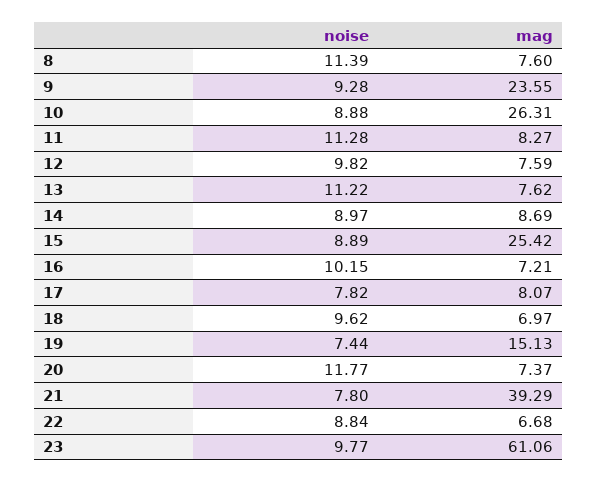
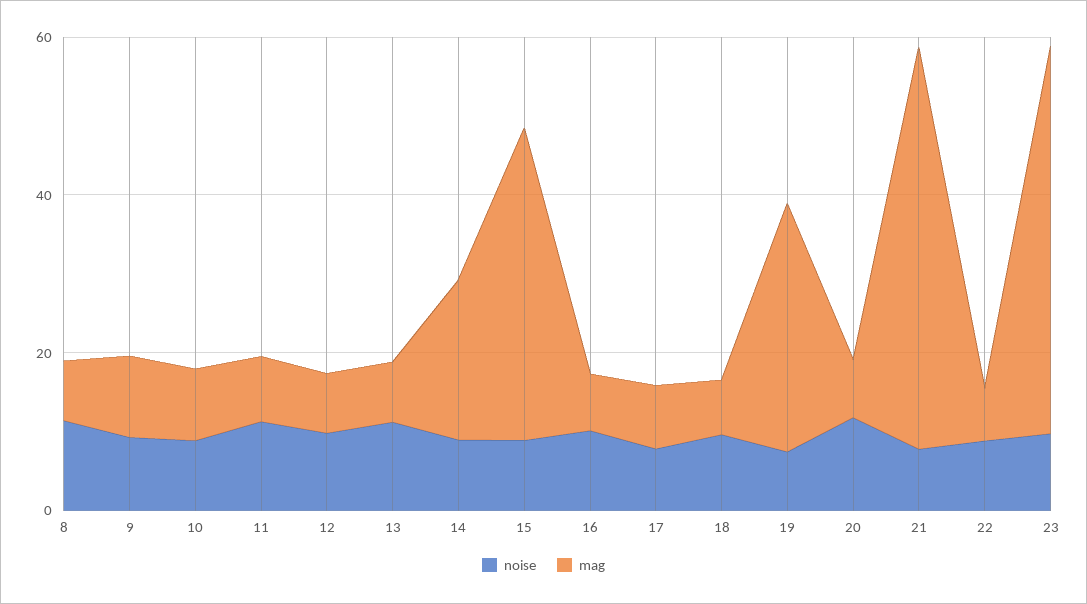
  {
    "noise": {
      "8": 11.39,
      "9": 9.28,
      "10": 8.88,
      "11": 11.28,
      "12": 9.82,
      "13": 11.22,
      "14": 8.97,
      "15": 8.89,
      "16": 10.15,
      "17": 7.82,
      "18": 9.62,
      "19": 7.44,
      "20": 11.77,
      "21": 7.8,
      "22": 8.84,
      "23": 9.77
    },
    "mag": {
      "8": 7.6,
-     "9": 23.55,
+     "9": 10,
-     "10": 26.31,
+     "10": 10,
      "11": 8.27,
      "12": 7.59,
      "13": 7.62,
-     "14": 8.69,
+     "14": 20,
-     "15": 25.42,
+     "15": 40,
      "16": 7.21,
      "17": 8.07,
      "18": 6.97,
-     "19": 15.13,
+     "19": 30,
      "20": 7.37,
-     "21": 39.29,
+     "21": 50,
      "22": 6.68,
-     "23": 61.06
+     "23": 50
    }
  }

